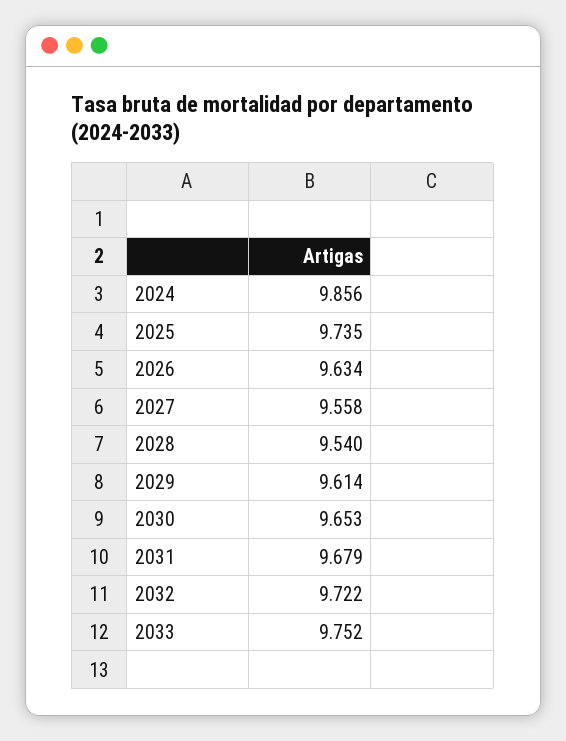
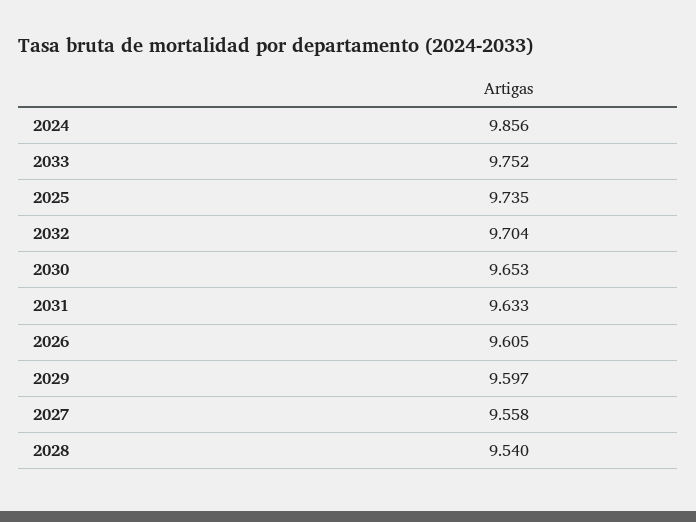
  {
    "2024": 9.856,
    "2025": 9.735,
-   "2026": 9.634,
+   "2026": 9.605,
    "2027": 9.558,
    "2028": 9.54,
-   "2029": 9.614,
+   "2029": 9.597,
    "2030": 9.653,
-   "2031": 9.679,
+   "2031": 9.633,
-   "2032": 9.722,
+   "2032": 9.704,
    "2033": 9.752
  }

